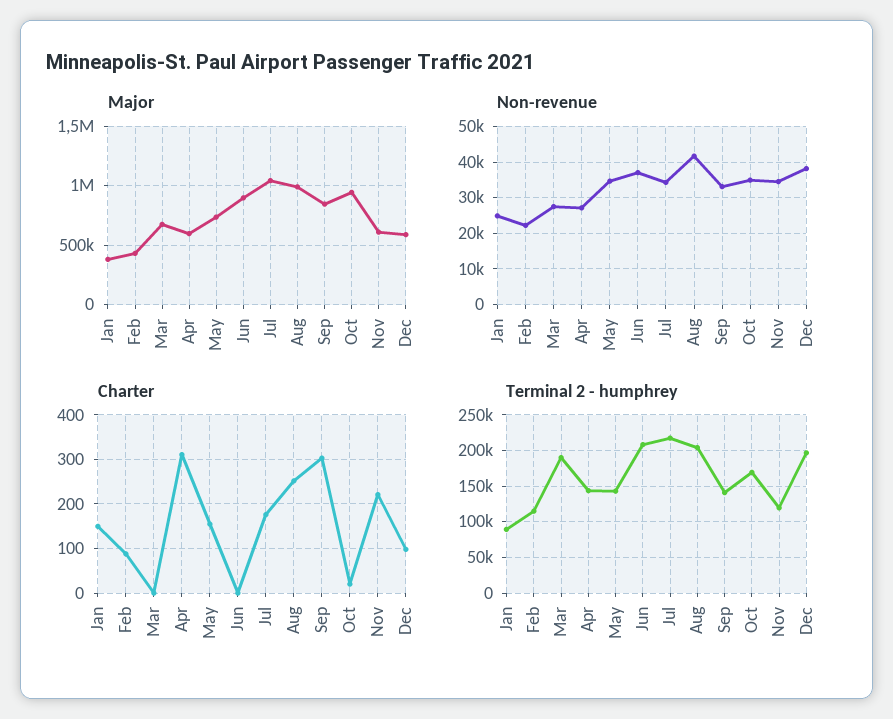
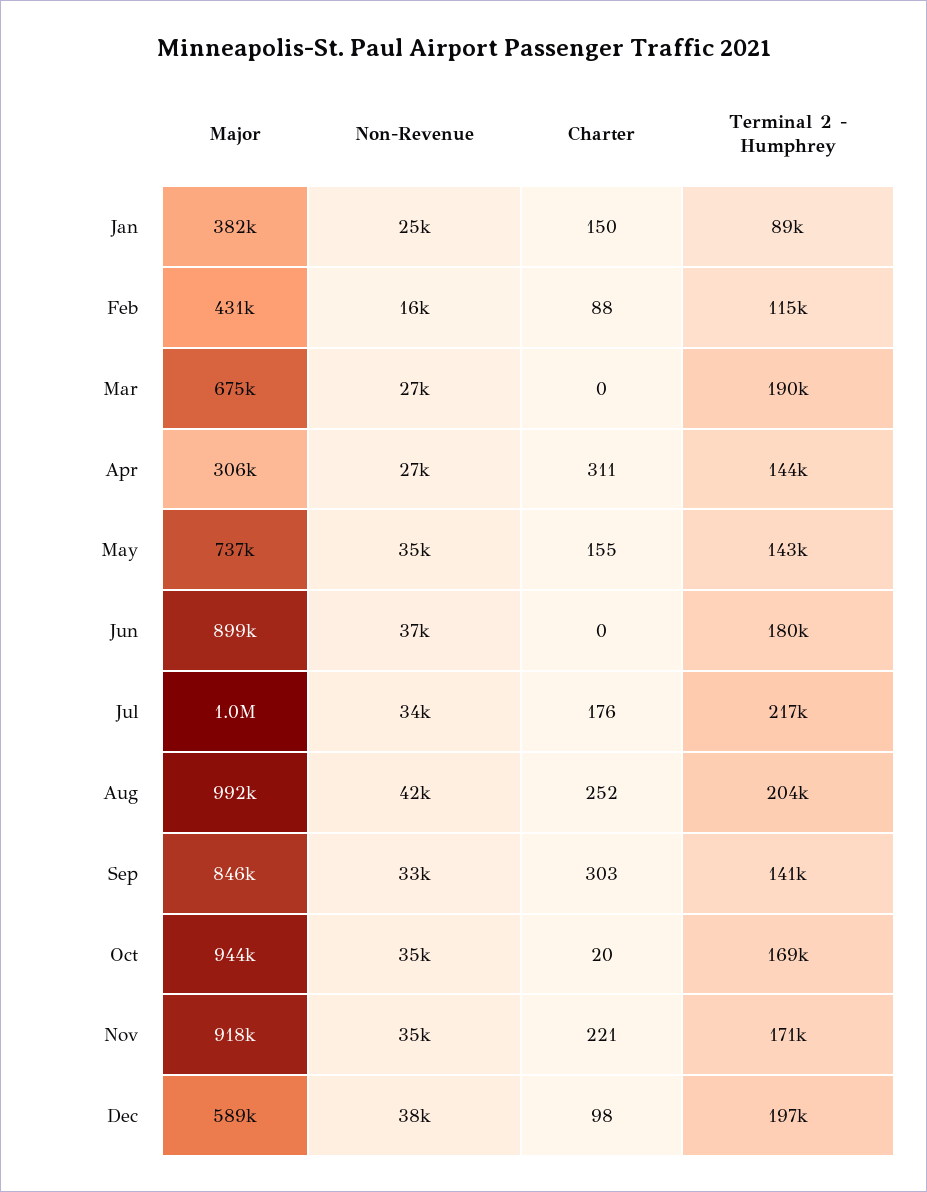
  {
    "Major": {
      "Jan": 382000,
      "Feb": 431000,
      "Mar": 675000,
-     "Apr": 600000,
+     "Apr": 306000,
      "May": 737000,
      "Jun": 899000,
      "Jul": 1000000,
      "Aug": 992000,
      "Sep": 846000,
      "Oct": 944000,
-     "Nov": 600000,
+     "Nov": 918000,
      "Dec": 589000
    },
    "Non-revenue": {
      "Jan": 25000,
-     "Feb": 22000,
+     "Feb": 16000,
      "Mar": 27000,
      "Apr": 27000,
      "May": 35000,
      "Jun": 37000,
      "Jul": 34000,
      "Aug": 42000,
      "Sep": 33000,
      "Oct": 35000,
      "Nov": 35000,
      "Dec": 38000
    },
    "Charter": {
      "Jan": 150,
      "Feb": 88,
      "Mar": 0,
      "Apr": 311,
      "May": 155,
      "Jun": 0,
      "Jul": 176,
      "Aug": 252,
      "Sep": 303,
      "Oct": 20,
      "Nov": 221,
      "Dec": 98
    },
    "Terminal 2 - humphrey": {
      "Jan": 89000,
      "Feb": 115000,
      "Mar": 190000,
      "Apr": 144000,
      "May": 143000,
-     "Jun": 210000,
+     "Jun": 180000,
      "Jul": 217000,
      "Aug": 204000,
      "Sep": 141000,
      "Oct": 169000,
-     "Nov": 120000,
+     "Nov": 171000,
      "Dec": 197000
    }
  }

